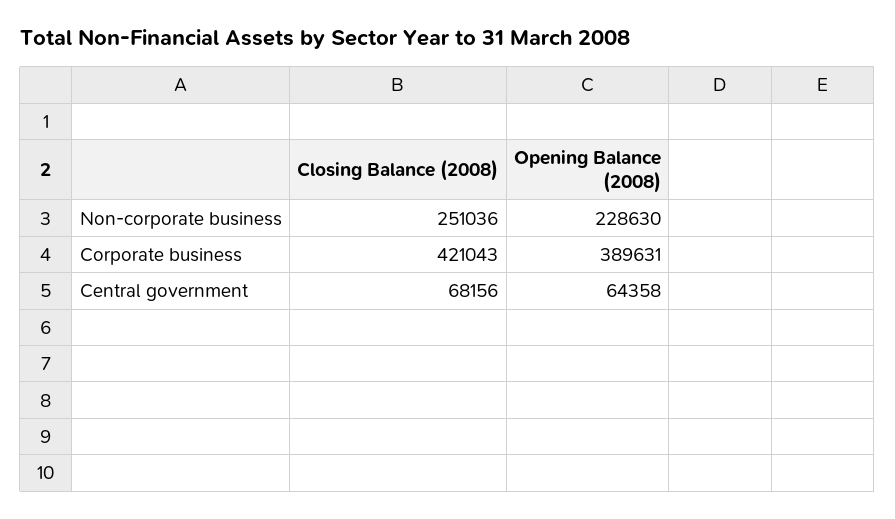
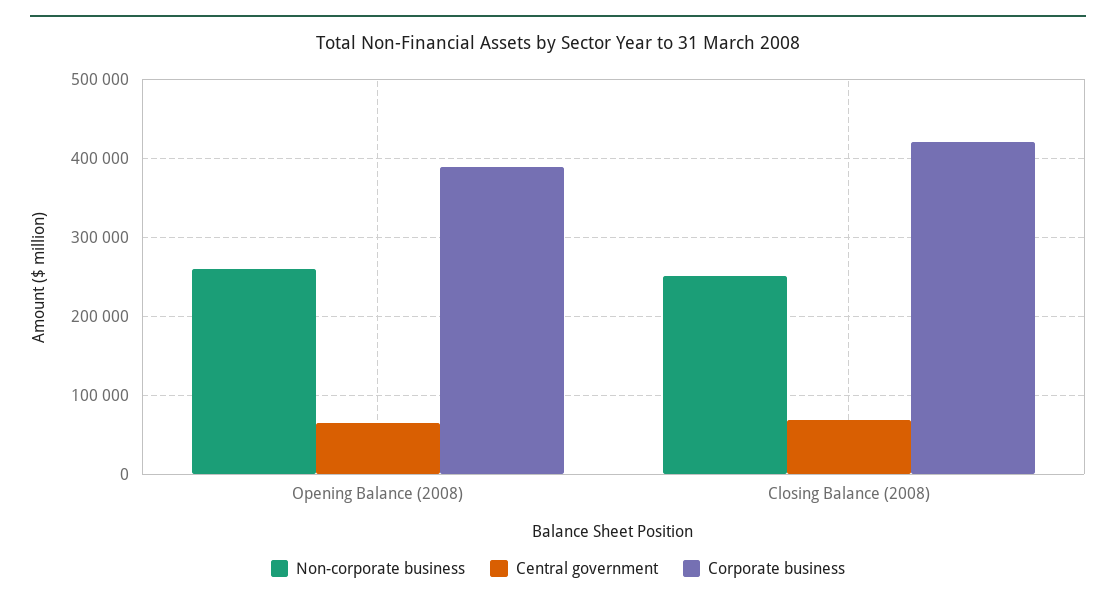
  {
    "Non-corporate business": {
      "Closing Balance (2008)": 251036,
-     "Opening Balance (2008)": 228630
+     "Opening Balance (2008)": 260000
    },
    "Corporate business": {
      "Closing Balance (2008)": 421043,
      "Opening Balance (2008)": 389631
    },
    "Central government": {
      "Closing Balance (2008)": 68156,
      "Opening Balance (2008)": 64358
    }
  }

